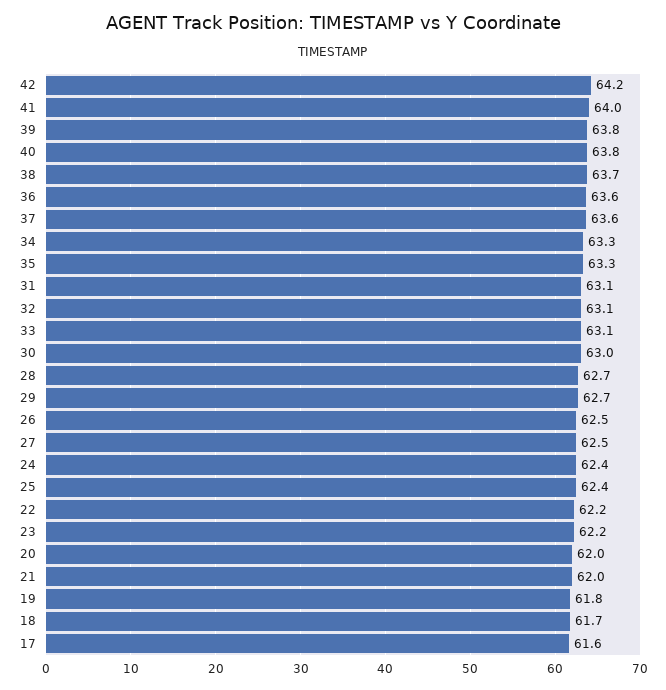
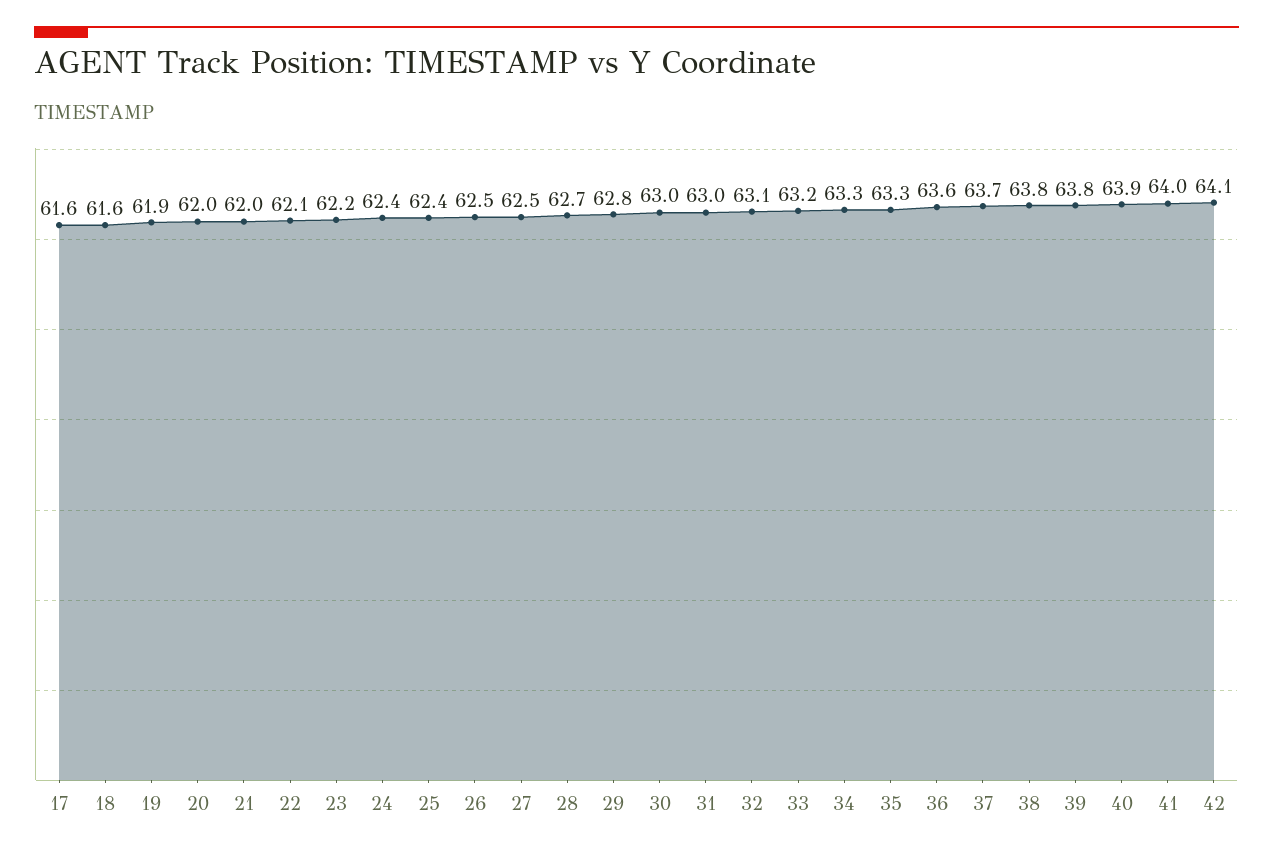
  {
-   "42": 64.2,
+   "42": 64.1,
    "41": 64,
    "39": 63.8,
-   "40": 63.8,
+   "40": 63.9,
-   "38": 63.7,
+   "38": 63.8,
    "36": 63.6,
-   "37": 63.6,
+   "37": 63.7,
    "34": 63.3,
    "35": 63.3,
-   "31": 63.1,
+   "31": 63,
    "32": 63.1,
-   "33": 63.1,
+   "33": 63.2,
    "30": 63,
    "28": 62.7,
-   "29": 62.7,
+   "29": 62.8,
    "26": 62.5,
    "27": 62.5,
    "24": 62.4,
    "25": 62.4,
-   "22": 62.2,
+   "22": 62.1,
    "23": 62.2,
    "20": 62,
    "21": 62,
-   "19": 61.8,
+   "19": 61.9,
-   "18": 61.7,
+   "18": 61.6,
    "17": 61.6
  }

